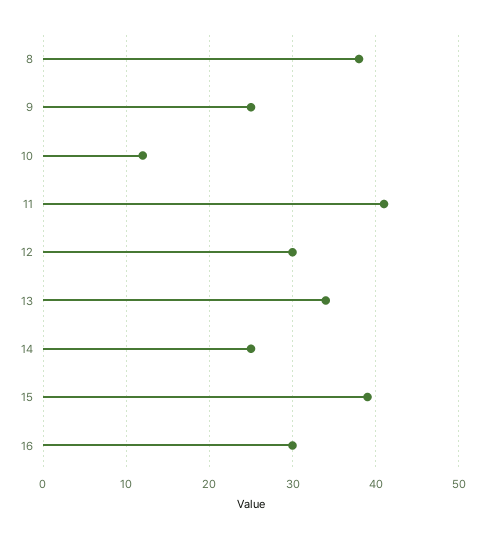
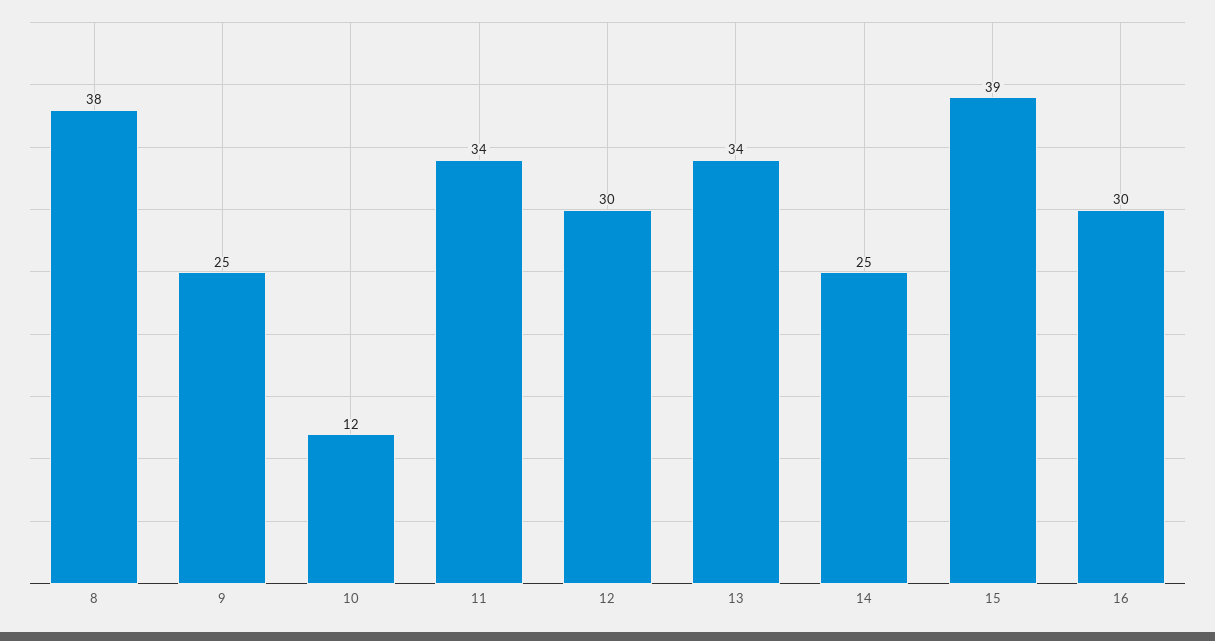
  {
    "8": 38,
    "9": 25,
    "10": 12,
-   "11": 41,
+   "11": 34,
    "12": 30,
    "13": 34,
    "14": 25,
    "15": 39,
    "16": 30
  }

